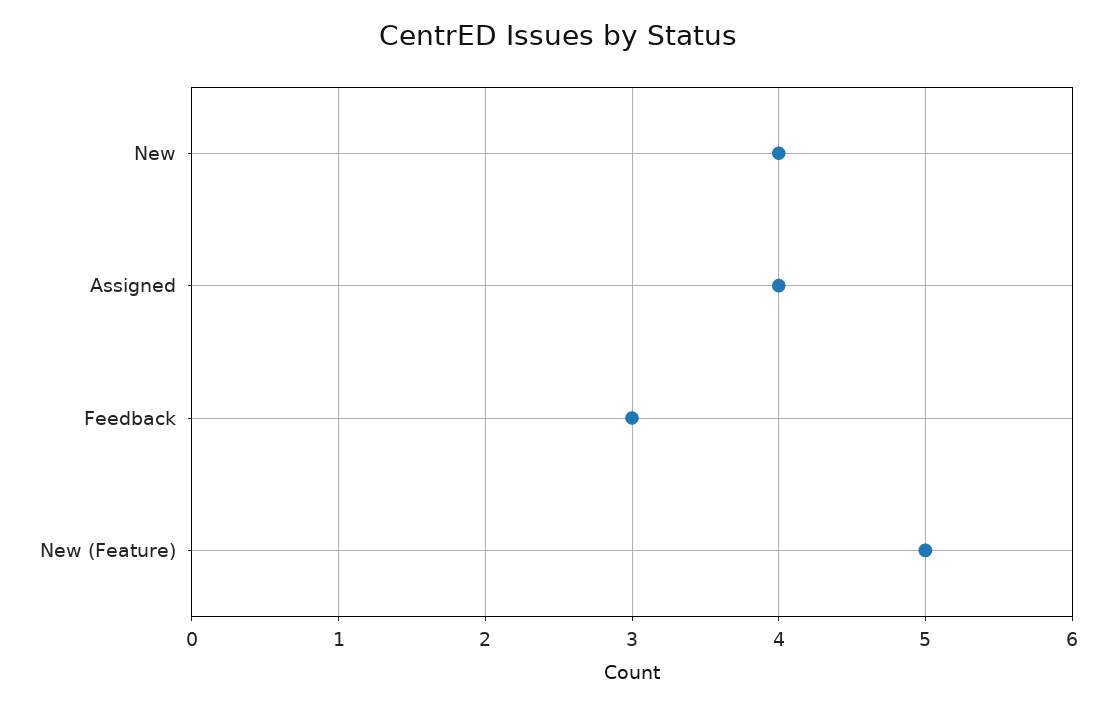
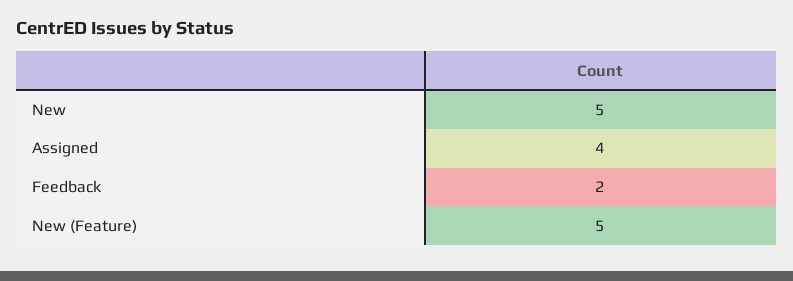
  {
-   "New": 4,
+   "New": 5,
    "Assigned": 4,
-   "Feedback": 3,
+   "Feedback": 2,
    "New (Feature)": 5
  }

